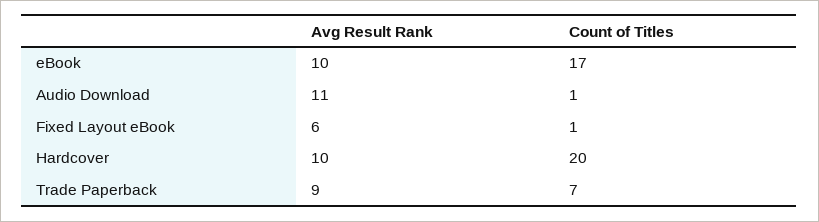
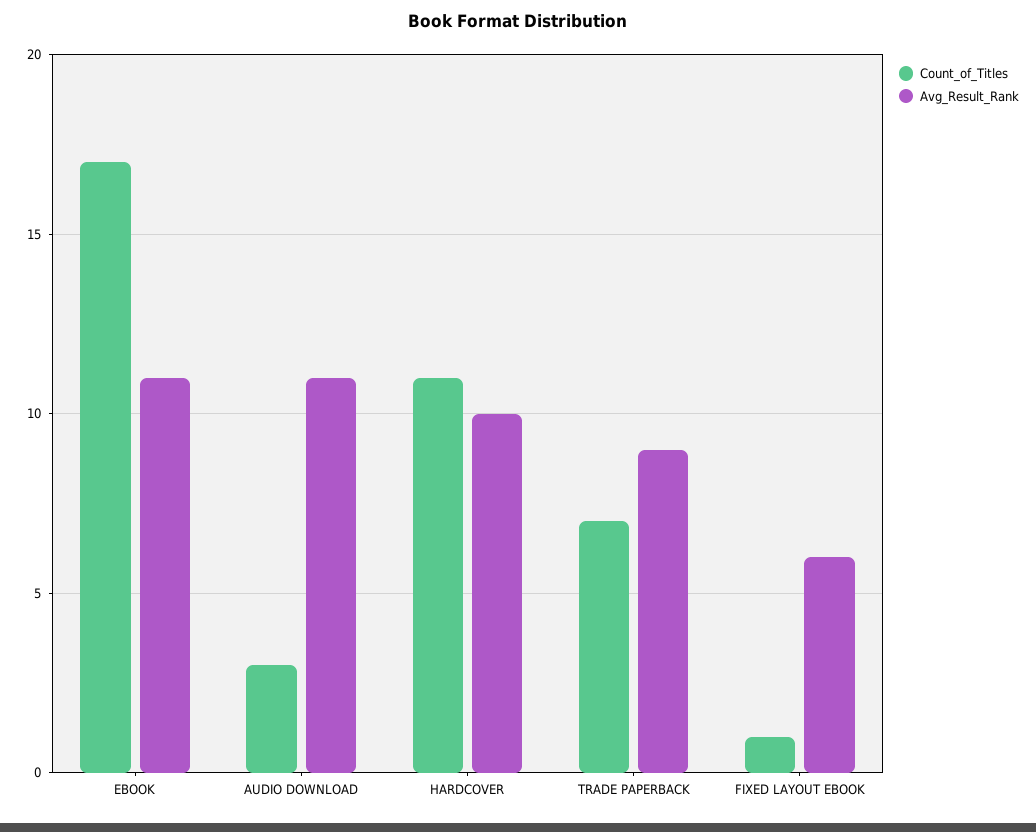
  {
    "Avg Result Rank": {
-     "eBook": 10,
+     "eBook": 11,
      "Audio Download": 11,
      "Fixed Layout eBook": 6,
      "Hardcover": 10,
      "Trade Paperback": 9
    },
    "Count of Titles": {
      "eBook": 17,
-     "Audio Download": 1,
+     "Audio Download": 3,
      "Fixed Layout eBook": 1,
-     "Hardcover": 20,
+     "Hardcover": 11,
      "Trade Paperback": 7
    }
  }

